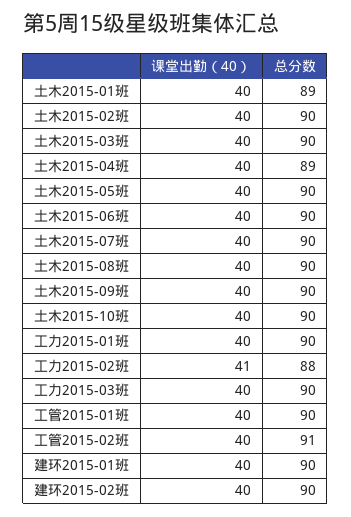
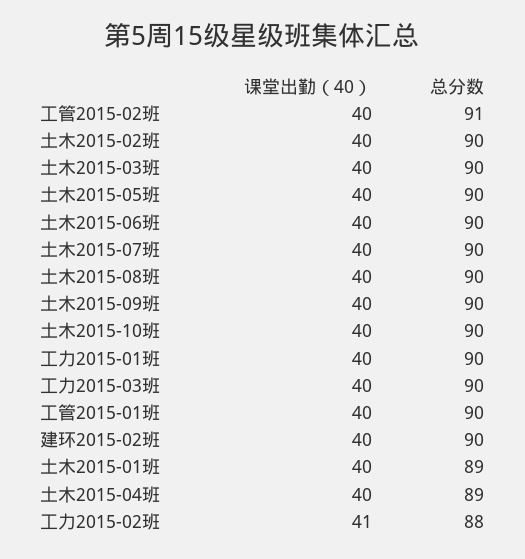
  {
    "课堂出勤（40）": {
      "土木2015-01班": 40,
      "土木2015-02班": 40,
      "土木2015-03班": 40,
      "土木2015-04班": 40,
      "土木2015-05班": 40,
      "土木2015-06班": 40,
      "土木2015-07班": 40,
      "土木2015-08班": 40,
      "土木2015-09班": 40,
      "土木2015-10班": 40,
      "工力2015-01班": 40,
      "工力2015-02班": 41,
      "工力2015-03班": 40,
      "工管2015-01班": 40,
      "工管2015-02班": 40,
-     "建环2015-01班": 40,
      "建环2015-02班": 40
    },
    "总分数": {
      "土木2015-01班": 89,
      "土木2015-02班": 90,
      "土木2015-03班": 90,
      "土木2015-04班": 89,
      "土木2015-05班": 90,
      "土木2015-06班": 90,
      "土木2015-07班": 90,
      "土木2015-08班": 90,
      "土木2015-09班": 90,
      "土木2015-10班": 90,
      "工力2015-01班": 90,
      "工力2015-02班": 88,
      "工力2015-03班": 90,
      "工管2015-01班": 90,
      "工管2015-02班": 91,
-     "建环2015-01班": 90,
      "建环2015-02班": 90
    }
  }

